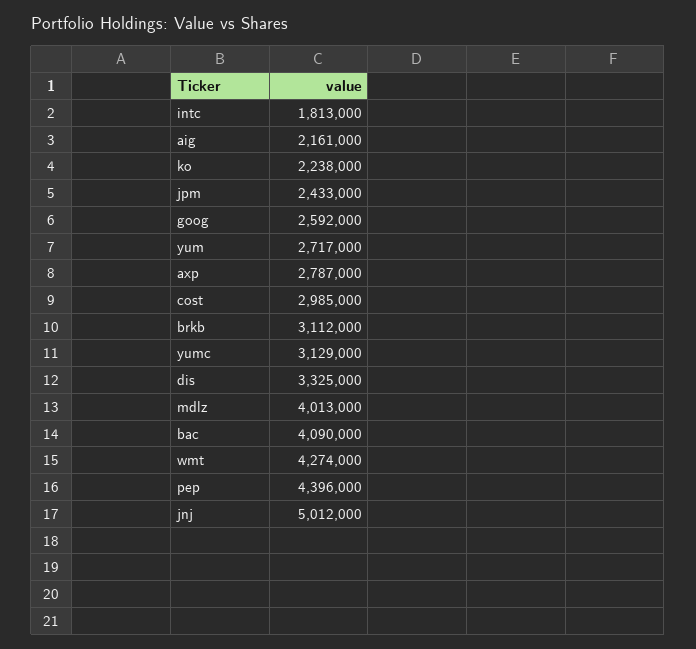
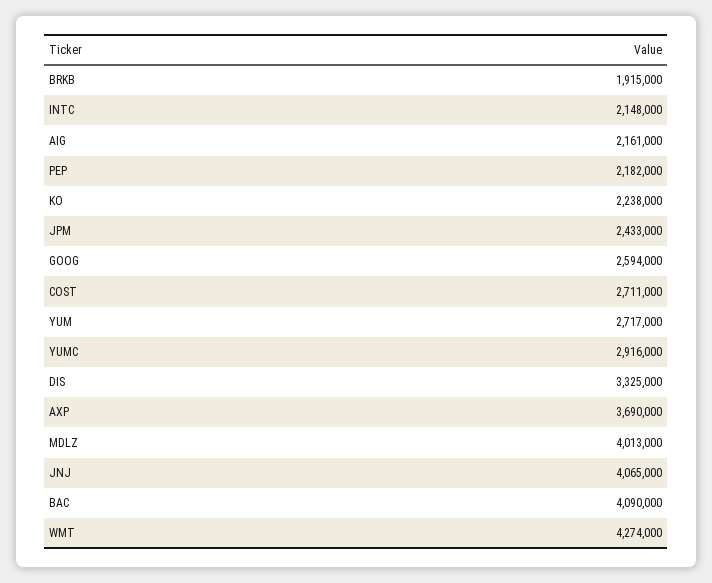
  {
-   "intc": 1813000,
+   "intc": 2148000,
    "aig": 2161000,
    "ko": 2238000,
    "jpm": 2433000,
-   "goog": 2592000,
+   "goog": 2594000,
    "yum": 2717000,
-   "axp": 2787000,
+   "axp": 3690000,
-   "cost": 2985000,
+   "cost": 2711000,
-   "brkb": 3112000,
+   "brkb": 1915000,
-   "yumc": 3129000,
+   "yumc": 2916000,
    "dis": 3325000,
    "mdlz": 4013000,
    "bac": 4090000,
    "wmt": 4274000,
-   "pep": 4396000,
+   "pep": 2182000,
-   "jnj": 5012000
+   "jnj": 4065000
  }

